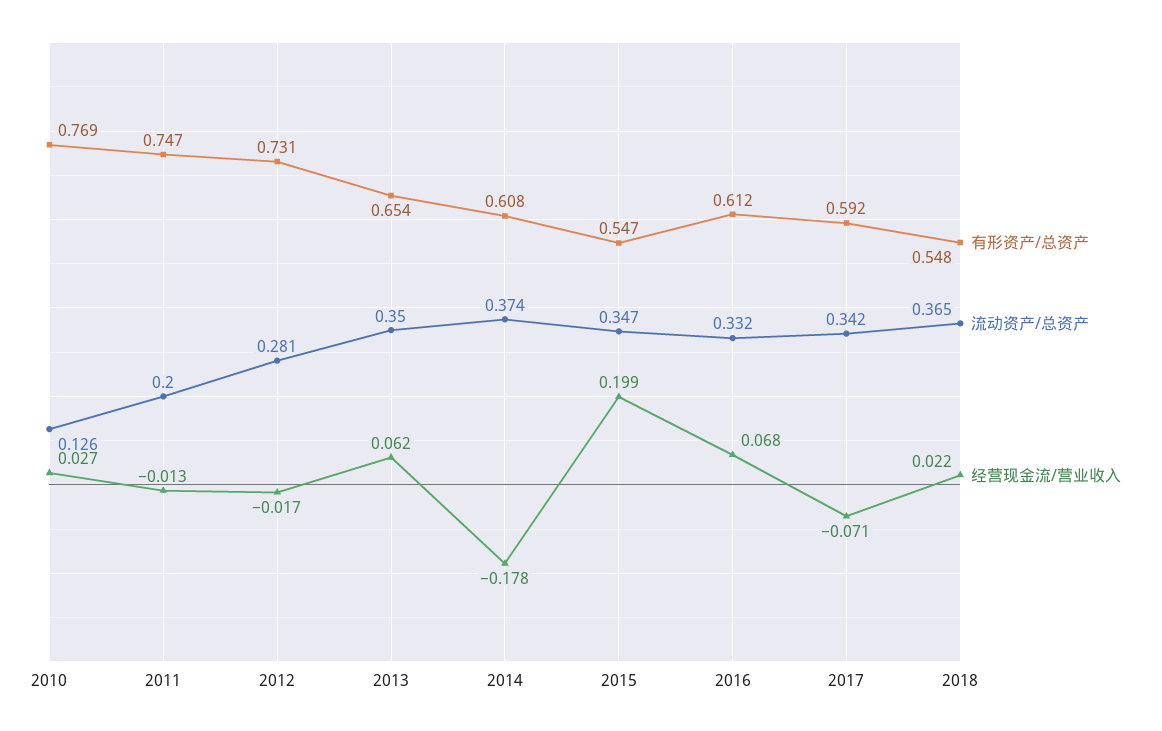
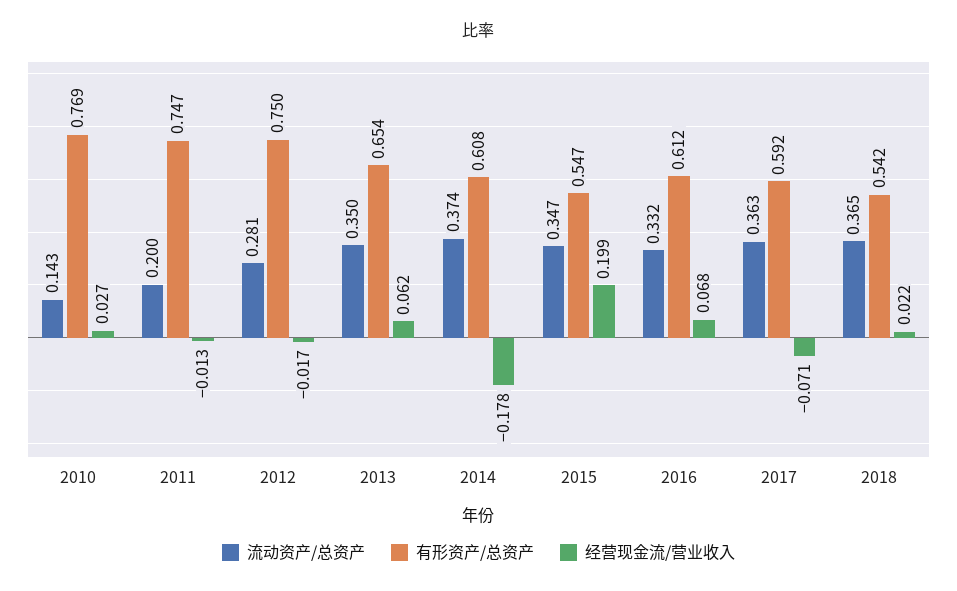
  {
    "有形资产/总资产": {
      "2010": 0.769,
      "2011": 0.747,
-     "2012": 0.731,
+     "2012": 0.75,
      "2013": 0.654,
      "2014": 0.608,
      "2015": 0.547,
      "2016": 0.612,
      "2017": 0.592,
-     "2018": 0.548
+     "2018": 0.542
    },
    "流动资产/总资产": {
-     "2010": 0.126,
+     "2010": 0.143,
      "2011": 0.2,
      "2012": 0.281,
      "2013": 0.35,
      "2014": 0.374,
      "2015": 0.347,
      "2016": 0.332,
-     "2017": 0.342,
+     "2017": 0.363,
      "2018": 0.365
    },
    "经营现金流/营业收入": {
      "2010": 0.027,
      "2011": -0.013,
      "2012": -0.017,
      "2013": 0.062,
      "2014": -0.178,
      "2015": 0.199,
      "2016": 0.068,
      "2017": -0.071,
      "2018": 0.022
    }
  }

